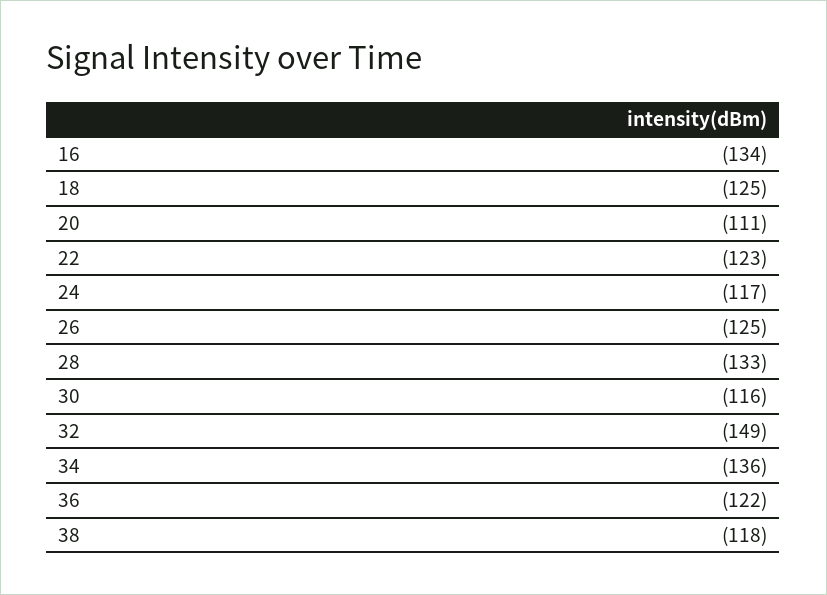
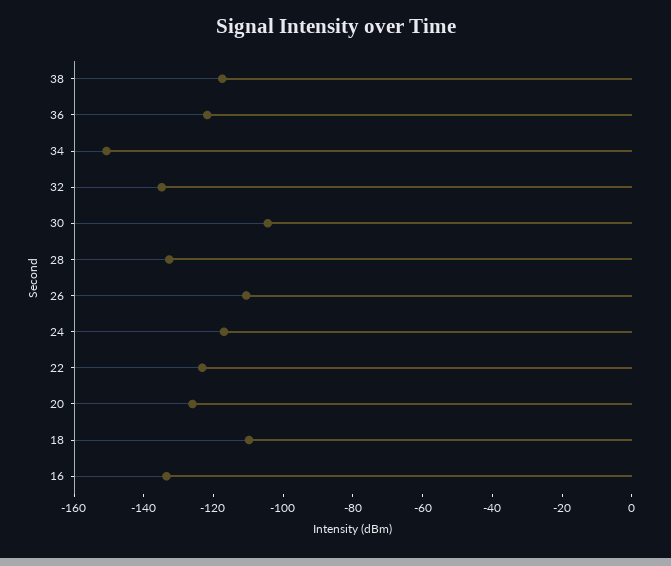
  {
    "16": -134,
-   "18": -125,
+   "18": -110,
-   "20": -111,
+   "20": -125,
    "22": -123,
    "24": -117,
-   "26": -125,
+   "26": -110,
    "28": -133,
-   "30": -116,
+   "30": -105,
-   "32": -149,
+   "32": -135,
-   "34": -136,
+   "34": -150,
    "36": -122,
    "38": -118
  }

